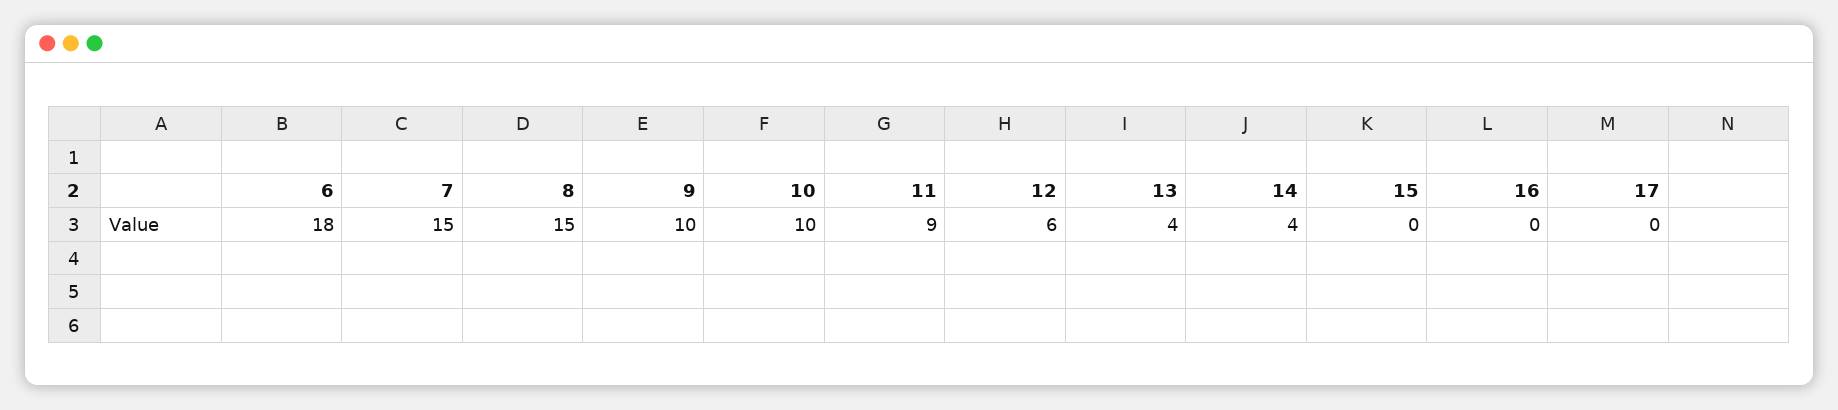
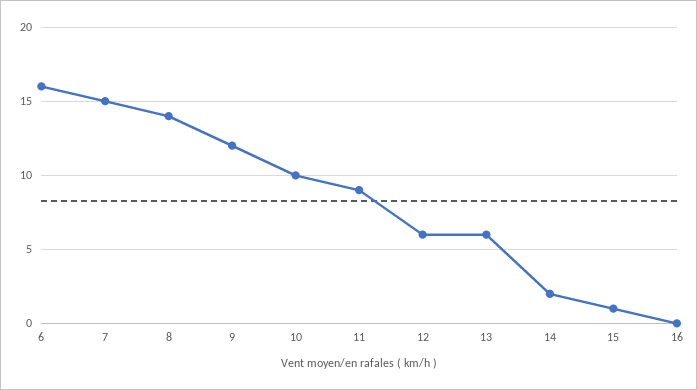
  {
-   "6": 18,
+   "6": 16,
    "7": 15,
-   "8": 15,
+   "8": 14,
-   "9": 10,
+   "9": 12,
    "10": 10,
    "11": 9,
    "12": 6,
-   "13": 4,
+   "13": 6,
-   "14": 4,
+   "14": 2,
-   "15": 0,
+   "15": 1,
-   "16": 0,
+   "16": 0
-   "17": 0
  }

